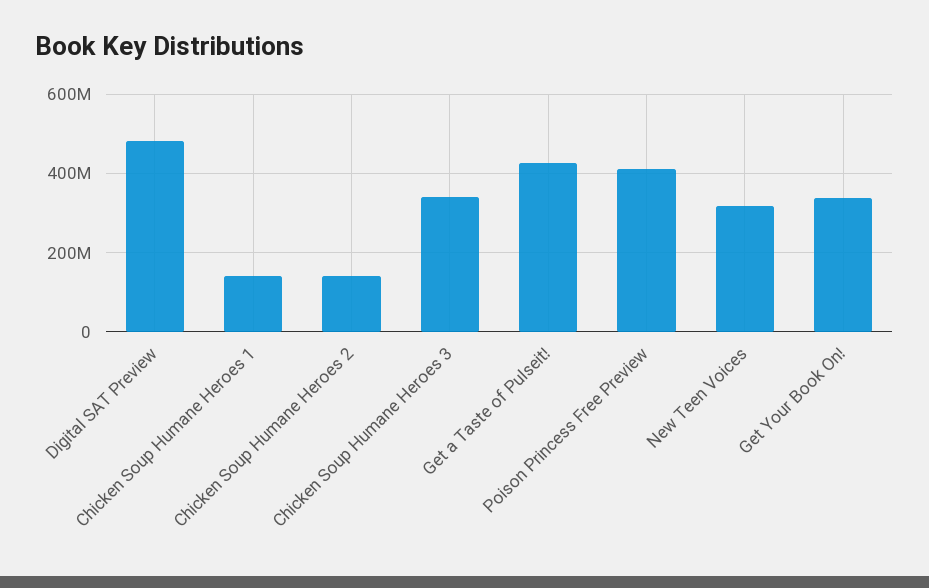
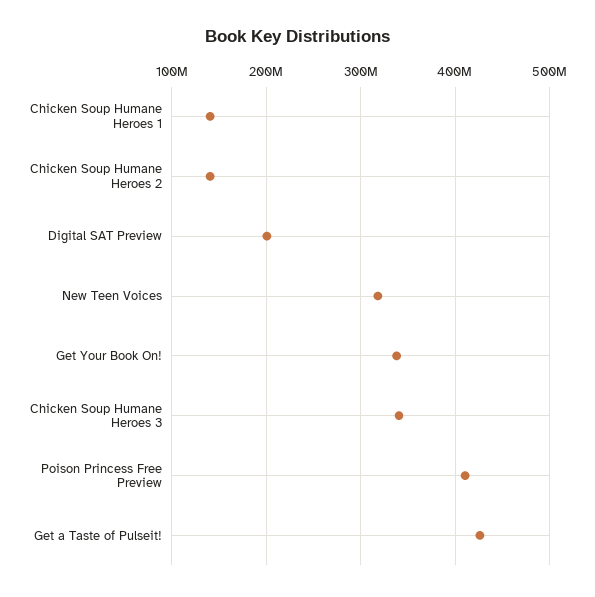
  {
-   "Digital SAT Preview": 480000000,
+   "Digital SAT Preview": 200000000,
    "Chicken Soup Humane Heroes 1": 140000000,
    "Chicken Soup Humane Heroes 2": 140000000,
    "Chicken Soup Humane Heroes 3": 340000000,
    "Get a Taste of Pulseit!": 430000000,
    "Poison Princess Free Preview": 410000000,
    "New Teen Voices": 320000000,
    "Get Your Book On!": 340000000
  }

